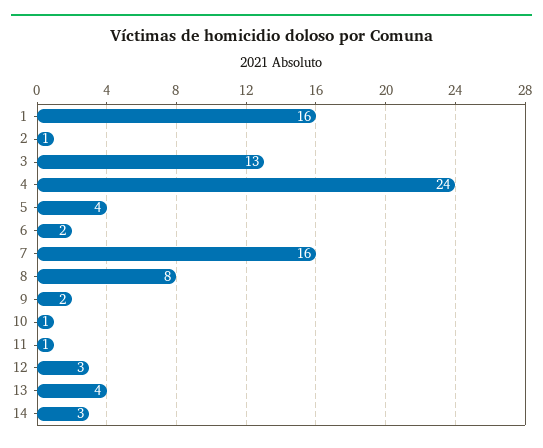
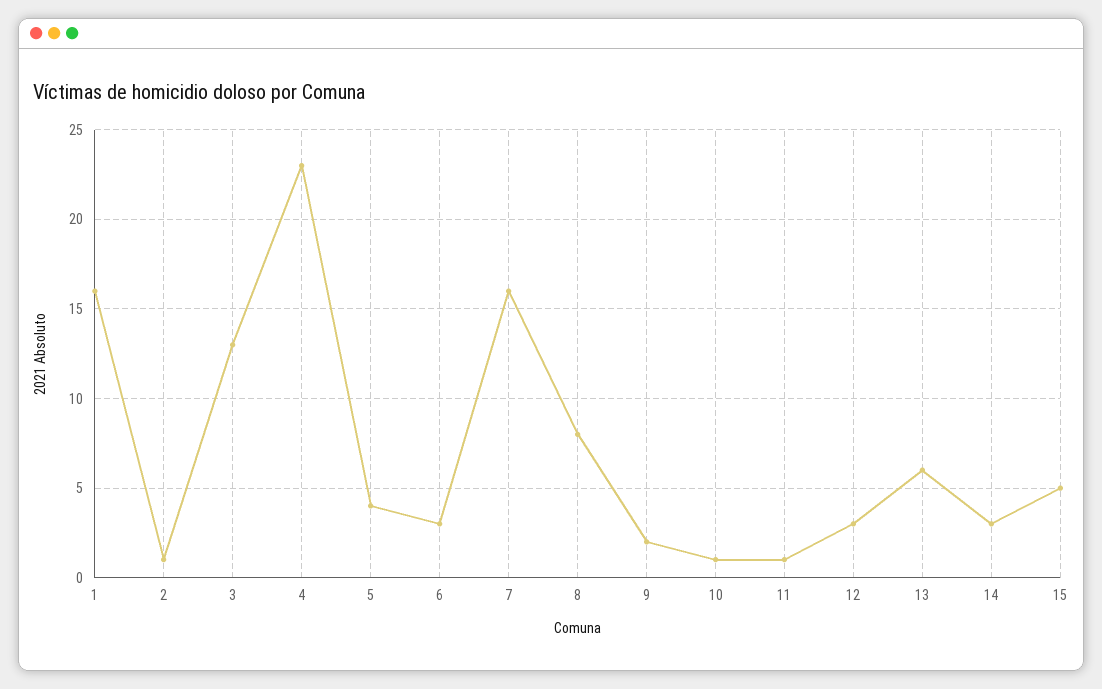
  {
    "1": 16,
    "2": 1,
    "3": 13,
-   "4": 24,
+   "4": 23,
    "5": 4,
-   "6": 2,
+   "6": 3,
    "7": 16,
    "8": 8,
    "9": 2,
    "10": 1,
    "11": 1,
    "12": 3,
-   "13": 4,
+   "13": 6,
-   "14": 3
+   "14": 3,
+   "15": 5
  }

